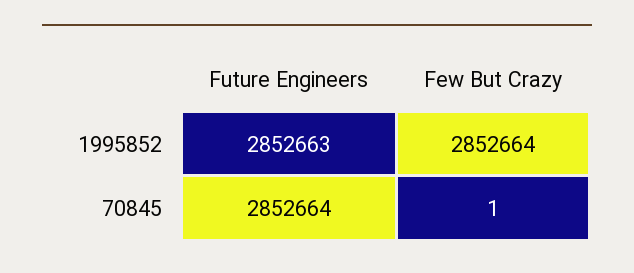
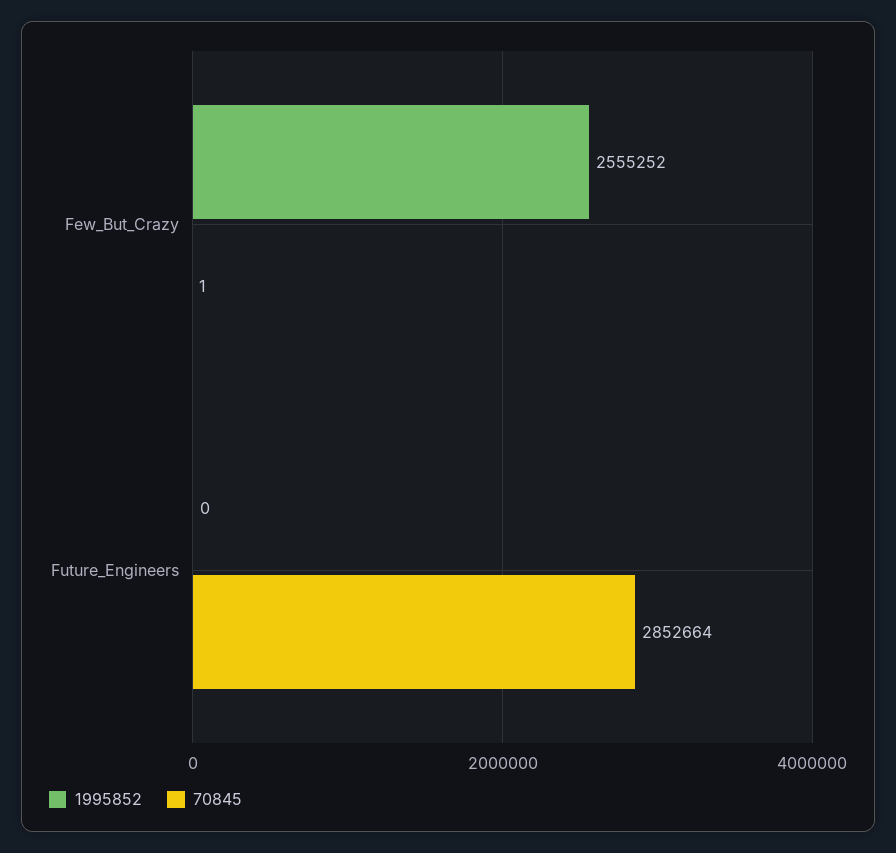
  {
    "1995852": {
-     "Future Engineers": 2852663,
+     "Future Engineers": 0,
-     "Few But Crazy": 2852664
+     "Few But Crazy": 2555252
    },
    "70845": {
      "Future Engineers": 2852664,
      "Few But Crazy": 1
    }
  }

